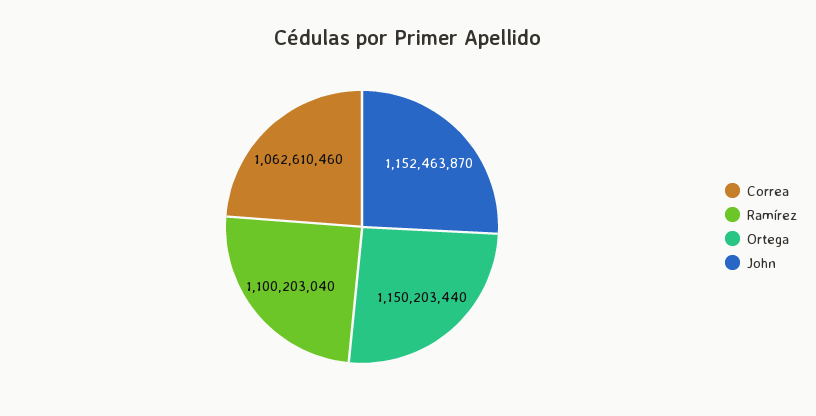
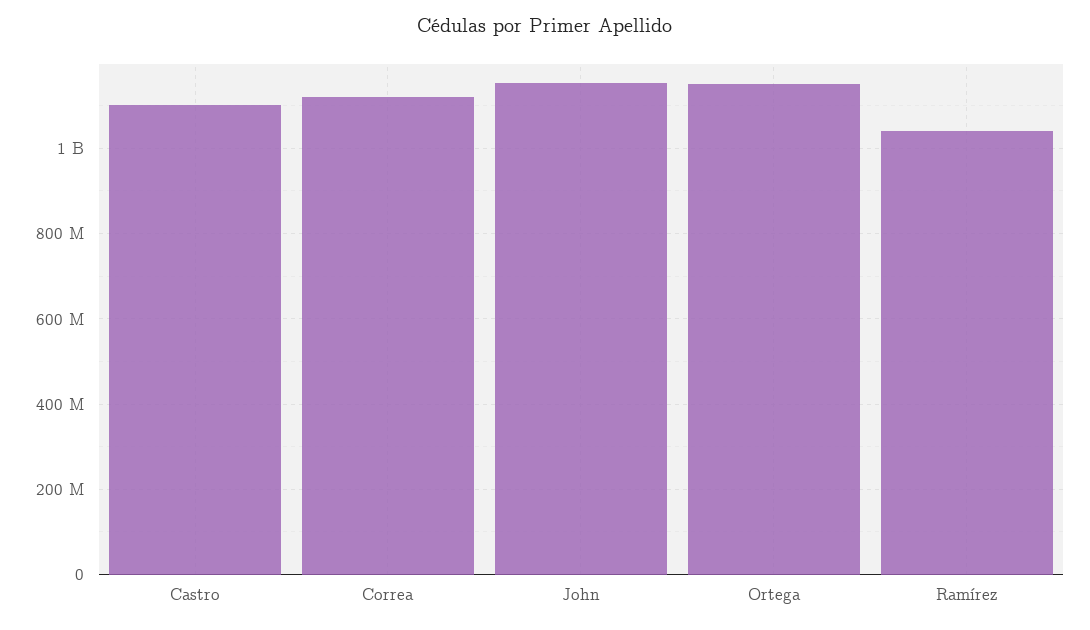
  {
-   "Correa": 1062610460,
+   "Correa": 1120000000,
-   "Ramírez": 1100203040,
+   "Ramírez": 1040000000,
    "Ortega": 1150203440,
-   "John": 1152463870
+   "John": 1152463870,
+   "Castro": 1100000000
  }

